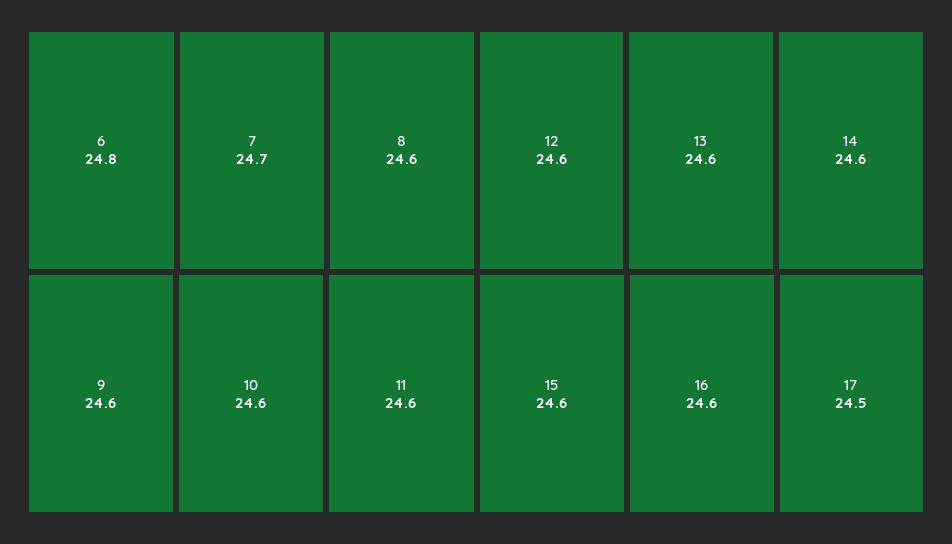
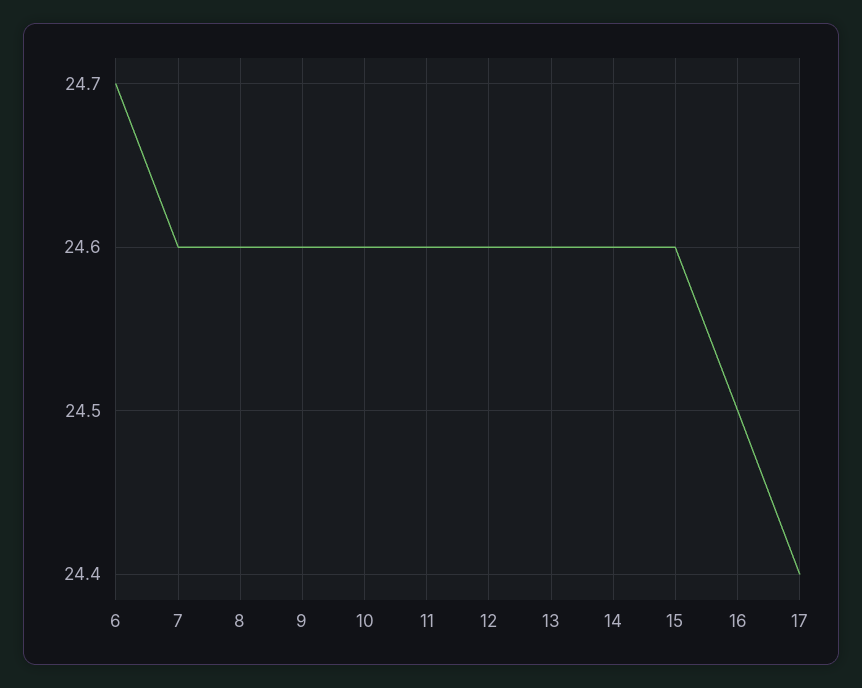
  {
-   "6": 24.8,
+   "6": 24.7,
-   "7": 24.7,
+   "7": 24.6,
    "8": 24.6,
    "9": 24.6,
    "10": 24.6,
    "11": 24.6,
    "12": 24.6,
    "13": 24.6,
    "14": 24.6,
    "15": 24.6,
-   "16": 24.6,
+   "16": 24.5,
-   "17": 24.5
+   "17": 24.4
  }

